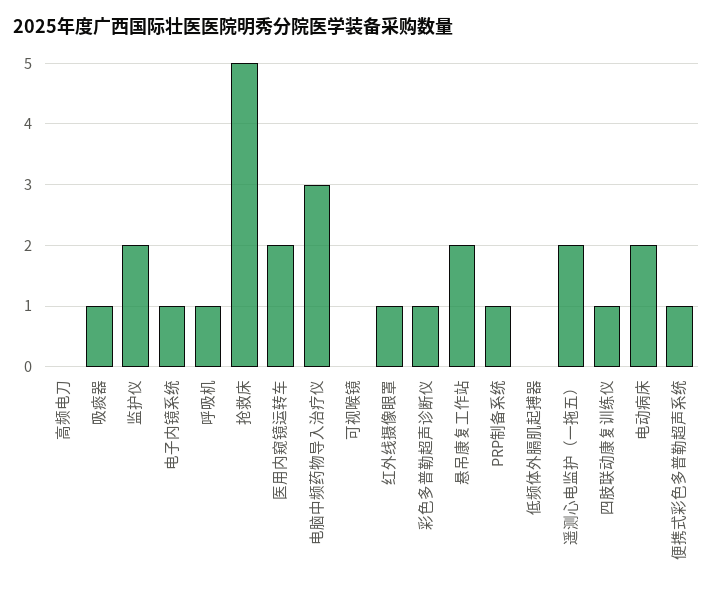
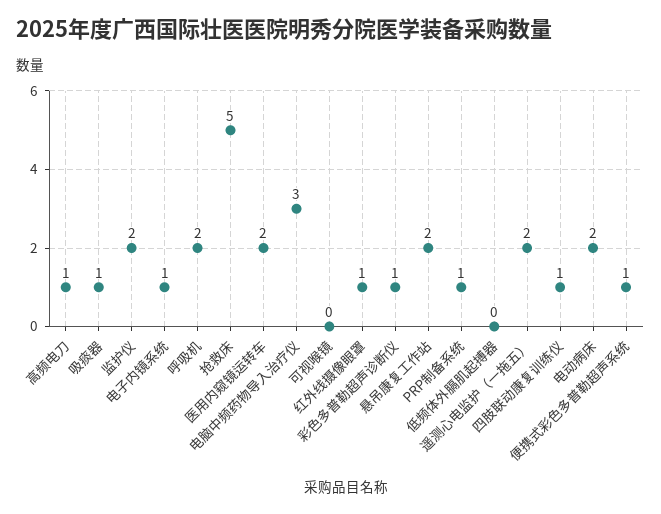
  {
-   "高频电刀": 0,
+   "高频电刀": 1,
    "吸痰器": 1,
    "监护仪": 2,
    "电子内镜系统": 1,
-   "呼吸机": 1,
+   "呼吸机": 2,
    "抢救床": 5,
    "医用内窥镜运转车": 2,
    "电脑中频药物导入治疗仪": 3,
    "可视喉镜": 0,
    "红外线摄像眼罩": 1,
    "彩色多普勒超声诊断仪": 1,
    "悬吊康复工作站": 2,
    "PRP制备系统": 1,
    "低频体外膈肌起搏器": 0,
    "遥测心电监护（一拖五）": 2,
    "四肢联动康复训练仪": 1,
    "电动病床": 2,
    "便携式彩色多普勒超声系统": 1
  }

